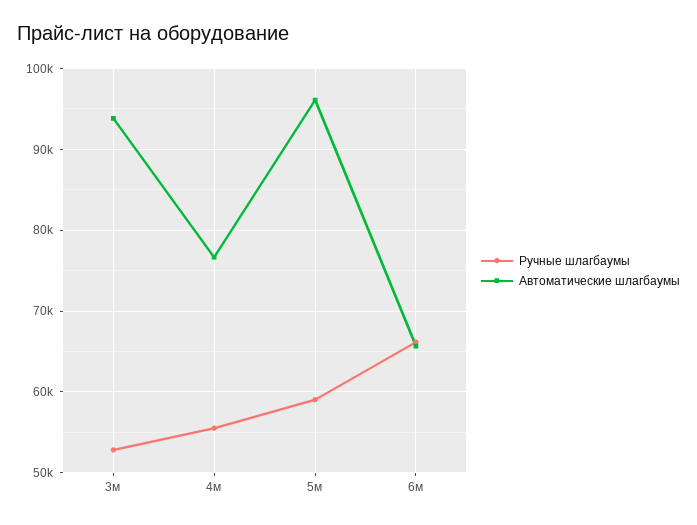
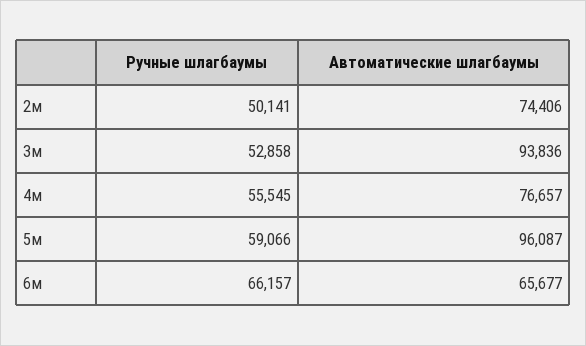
  {
    "Ручные шлагбаумы": {
      "3м": 52858,
      "4м": 55545,
      "5м": 59066,
-     "6м": 66157
+     "6м": 66157,
+     "2м": 50141
    },
    "Автоматические шлагбаумы": {
      "3м": 93836,
      "4м": 76657,
      "5м": 96087,
-     "6м": 65677
+     "6м": 65677,
+     "2м": 74406
    }
  }

